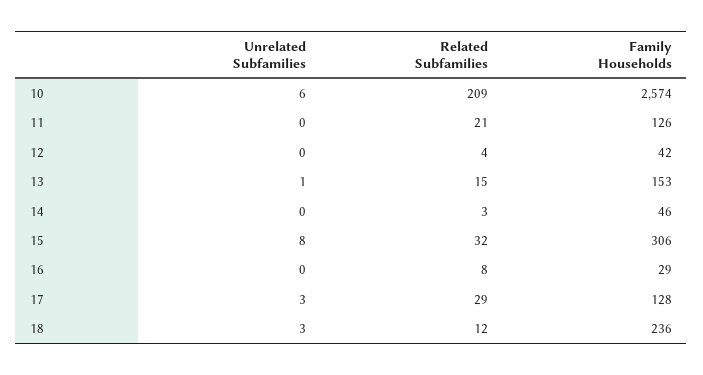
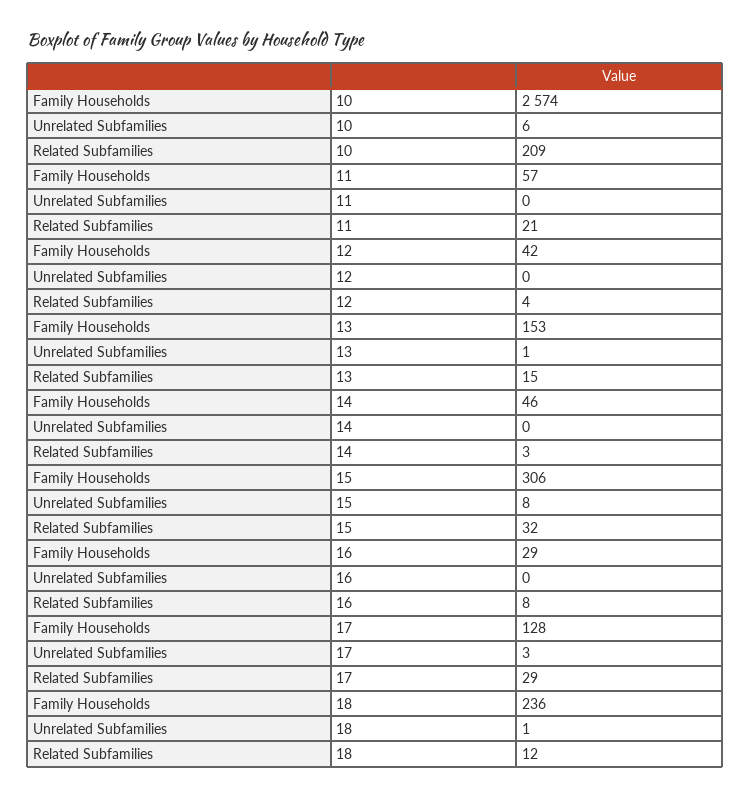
  {
    "Unrelated Subfamilies": {
      "10": 6,
      "11": 0,
      "12": 0,
      "13": 1,
      "14": 0,
      "15": 8,
      "16": 0,
      "17": 3,
-     "18": 3
+     "18": 1
    },
    "Related Subfamilies": {
      "10": 209,
      "11": 21,
      "12": 4,
      "13": 15,
      "14": 3,
      "15": 32,
      "16": 8,
      "17": 29,
      "18": 12
    },
    "Family Households": {
      "10": 2574,
-     "11": 126,
+     "11": 57,
      "12": 42,
      "13": 153,
      "14": 46,
      "15": 306,
      "16": 29,
      "17": 128,
      "18": 236
    }
  }

